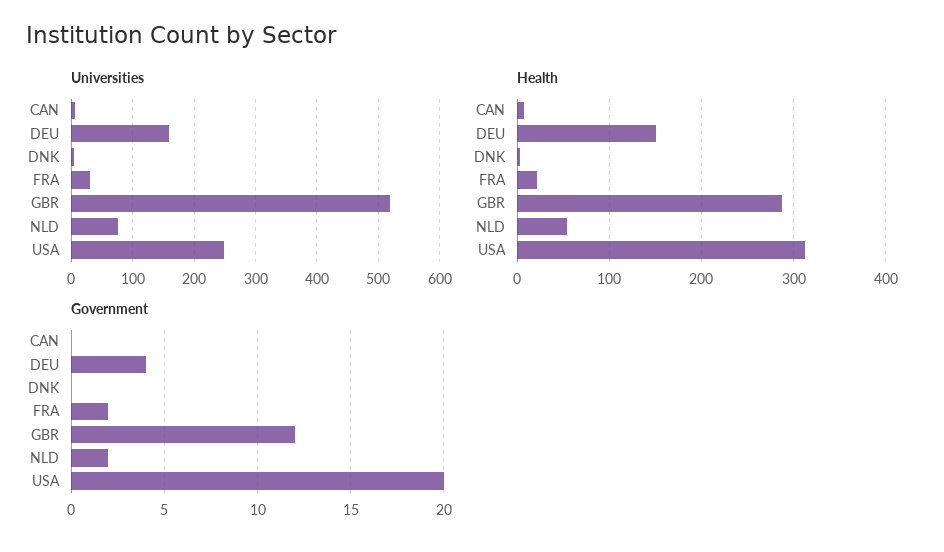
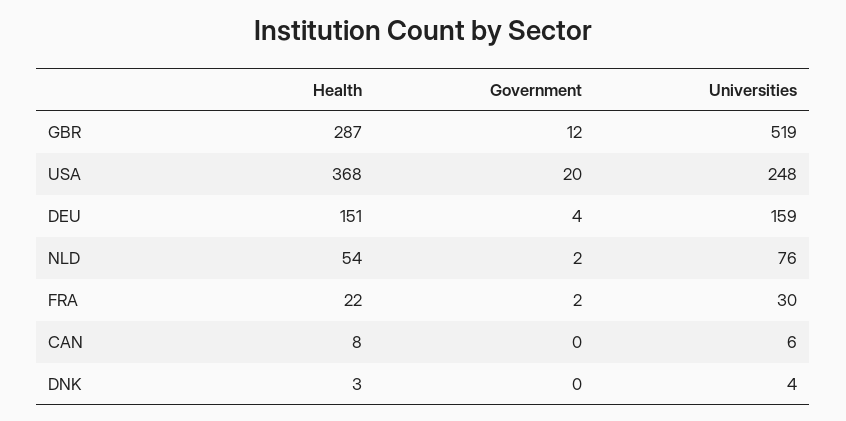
  {
    "Universities": {
      "CAN": 6,
      "DEU": 159,
      "DNK": 4,
      "FRA": 30,
      "GBR": 519,
      "NLD": 76,
      "USA": 248
    },
    "Health": {
      "CAN": 8,
      "DEU": 151,
      "DNK": 3,
      "FRA": 22,
      "GBR": 287,
      "NLD": 54,
-     "USA": 310
+     "USA": 368
    },
    "Government": {
      "CAN": 0,
      "DEU": 4,
      "DNK": 0,
      "FRA": 2,
      "GBR": 12,
      "NLD": 2,
      "USA": 20
    }
  }

